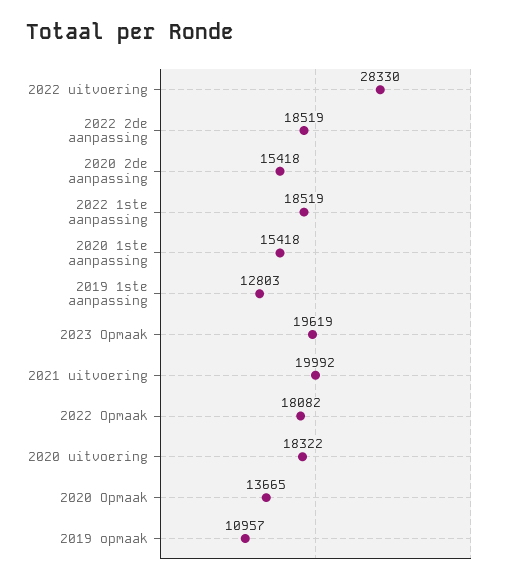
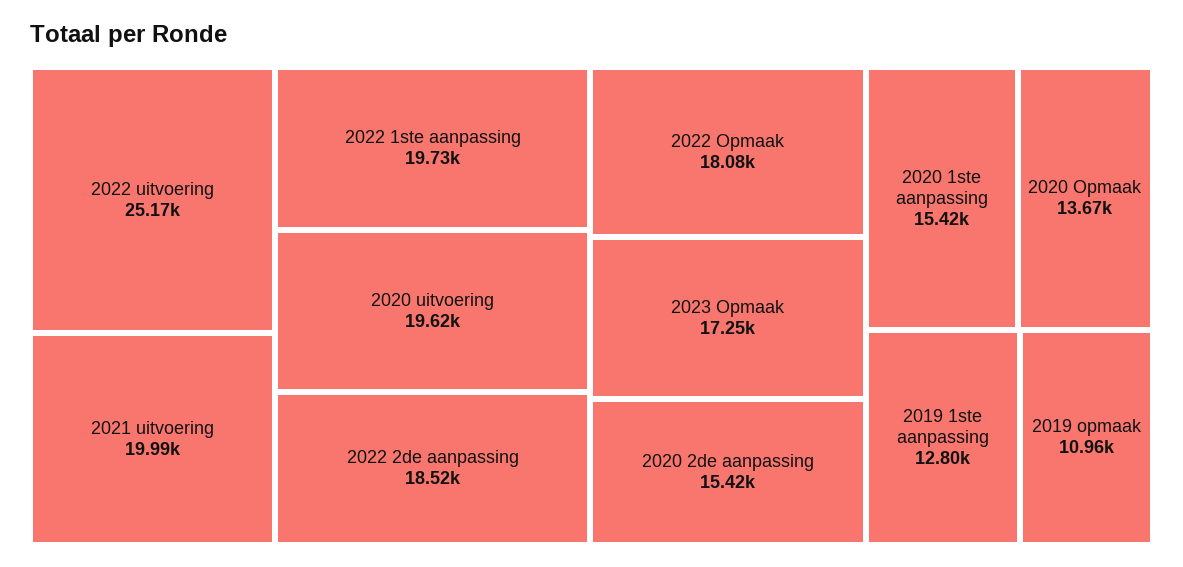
  {
-   "2022 uitvoering": 28330,
+   "2022 uitvoering": 25170,
    "2022 2de aanpassing": 18519,
    "2020 2de aanpassing": 15418,
-   "2022 1ste aanpassing": 18519,
+   "2022 1ste aanpassing": 19730,
    "2020 1ste aanpassing": 15418,
    "2019 1ste aanpassing": 12803,
-   "2023 Opmaak": 19619,
+   "2023 Opmaak": 17250,
    "2021 uitvoering": 19992,
    "2022 Opmaak": 18082,
-   "2020 uitvoering": 18322,
+   "2020 uitvoering": 19620,
    "2020 Opmaak": 13665,
    "2019 opmaak": 10957
  }

